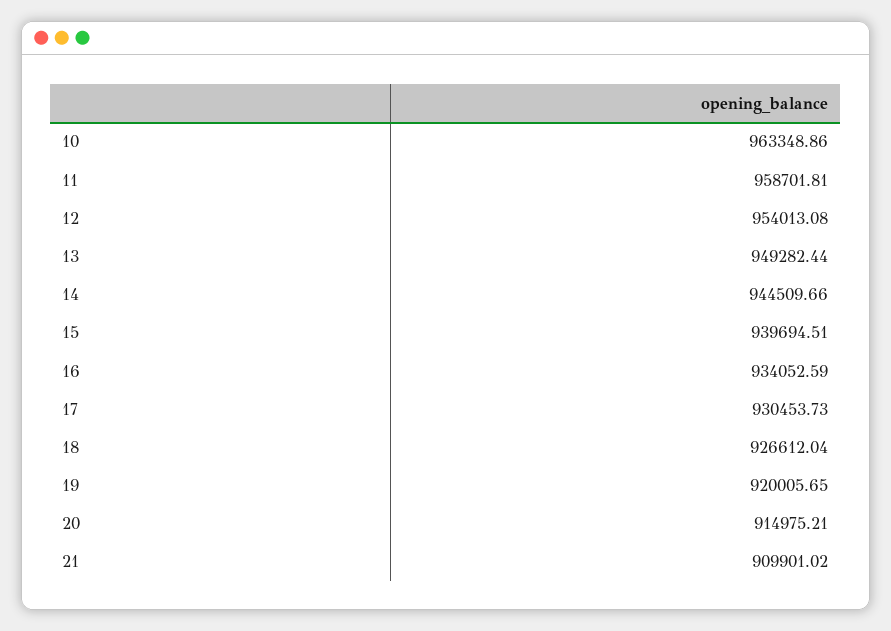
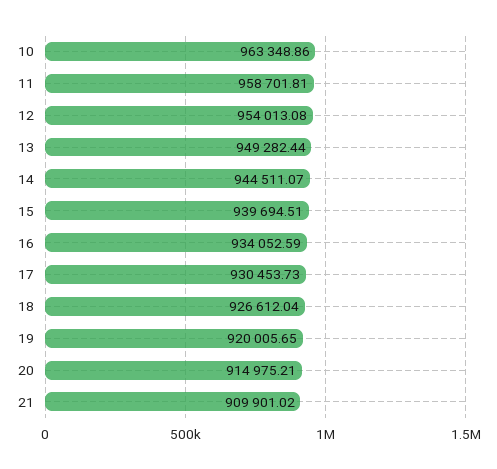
  {
    "10": 963348.86,
    "11": 958701.81,
    "12": 954013.08,
    "13": 949282.44,
-   "14": 944509.66,
+   "14": 944511.07,
    "15": 939694.51,
    "16": 934052.59,
    "17": 930453.73,
    "18": 926612.04,
    "19": 920005.65,
    "20": 914975.21,
    "21": 909901.02
  }

